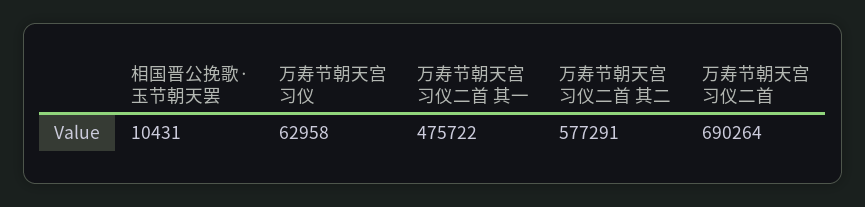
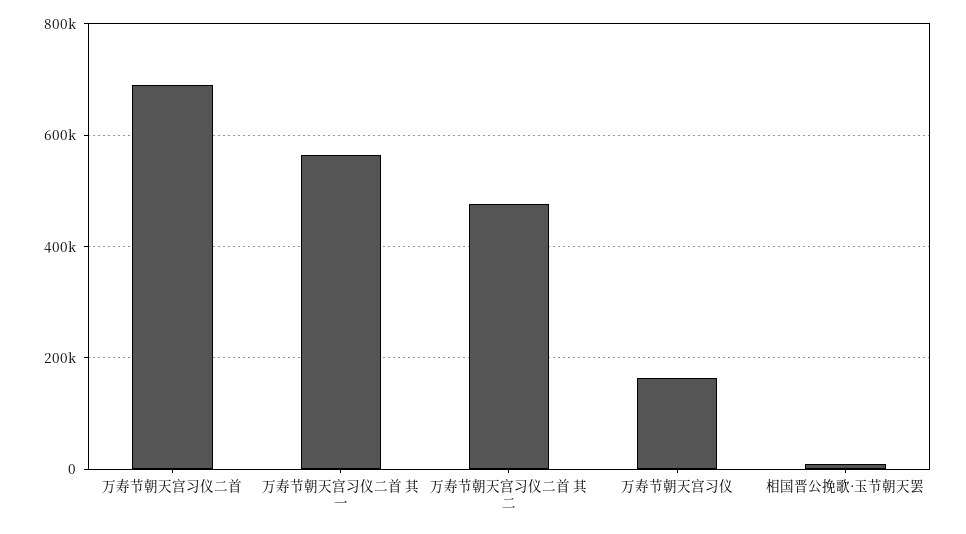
  {
    "相国晋公挽歌·玉节朝天罢": 10431,
-   "万寿节朝天宫习仪": 62958,
+   "万寿节朝天宫习仪": 160000,
-   "万寿节朝天宫习仪二首 其一": 475722,
+   "万寿节朝天宫习仪二首 其一": 560000,
-   "万寿节朝天宫习仪二首 其二": 577291,
+   "万寿节朝天宫习仪二首 其二": 480000,
    "万寿节朝天宫习仪二首": 690264
  }

